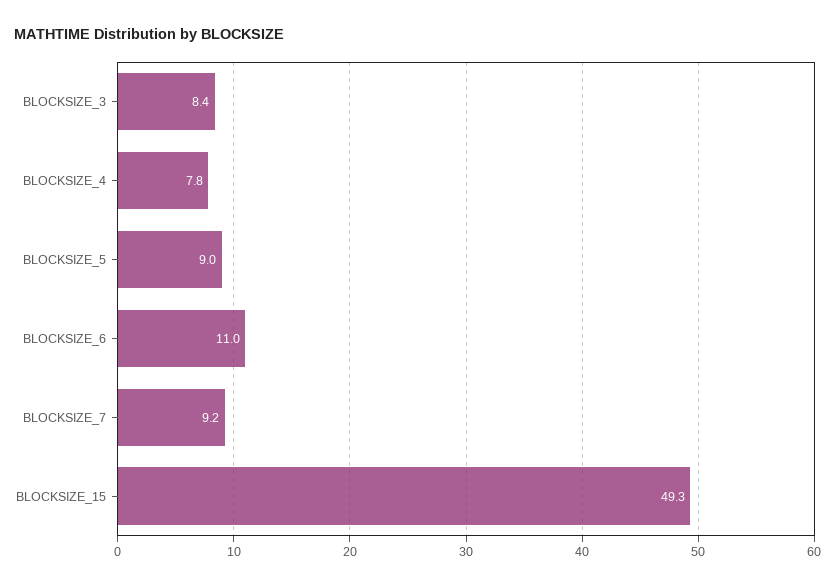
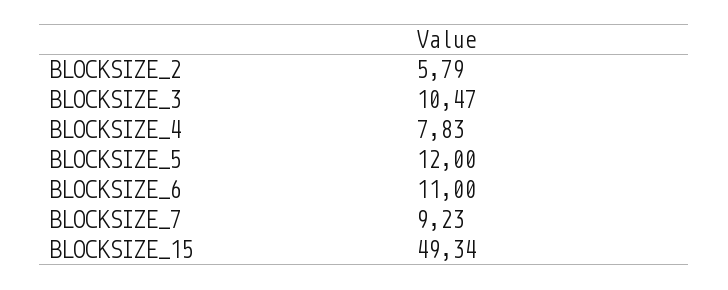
  {
-   "BLOCKSIZE_3": 8.4,
+   "BLOCKSIZE_3": 10.47,
    "BLOCKSIZE_4": 7.83,
-   "BLOCKSIZE_5": 9,
+   "BLOCKSIZE_5": 12,
    "BLOCKSIZE_6": 11,
    "BLOCKSIZE_7": 9.23,
-   "BLOCKSIZE_15": 49.34
+   "BLOCKSIZE_15": 49.34,
+   "BLOCKSIZE_2": 5.79
  }

